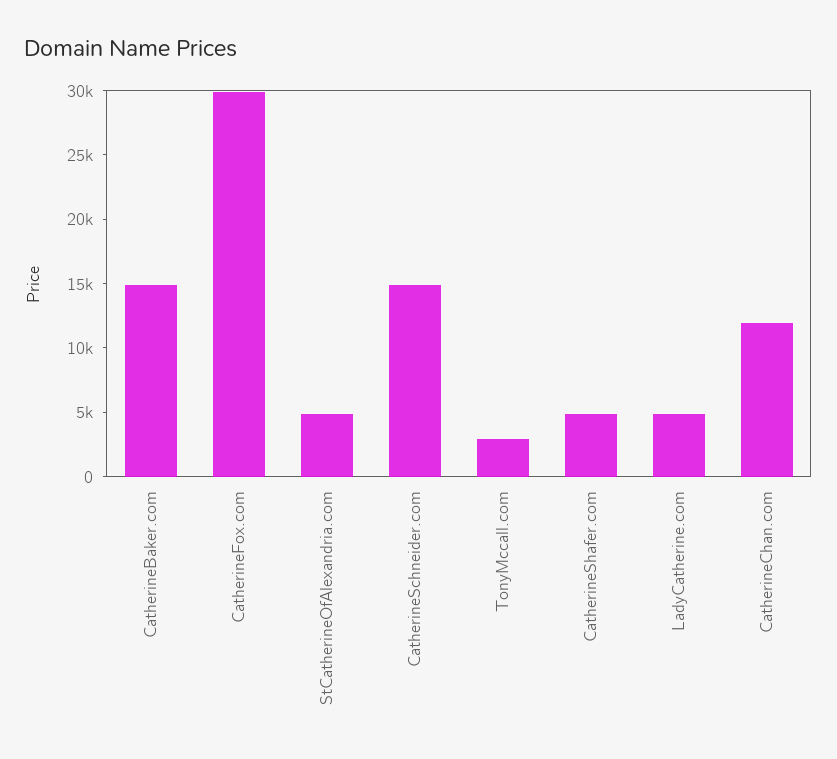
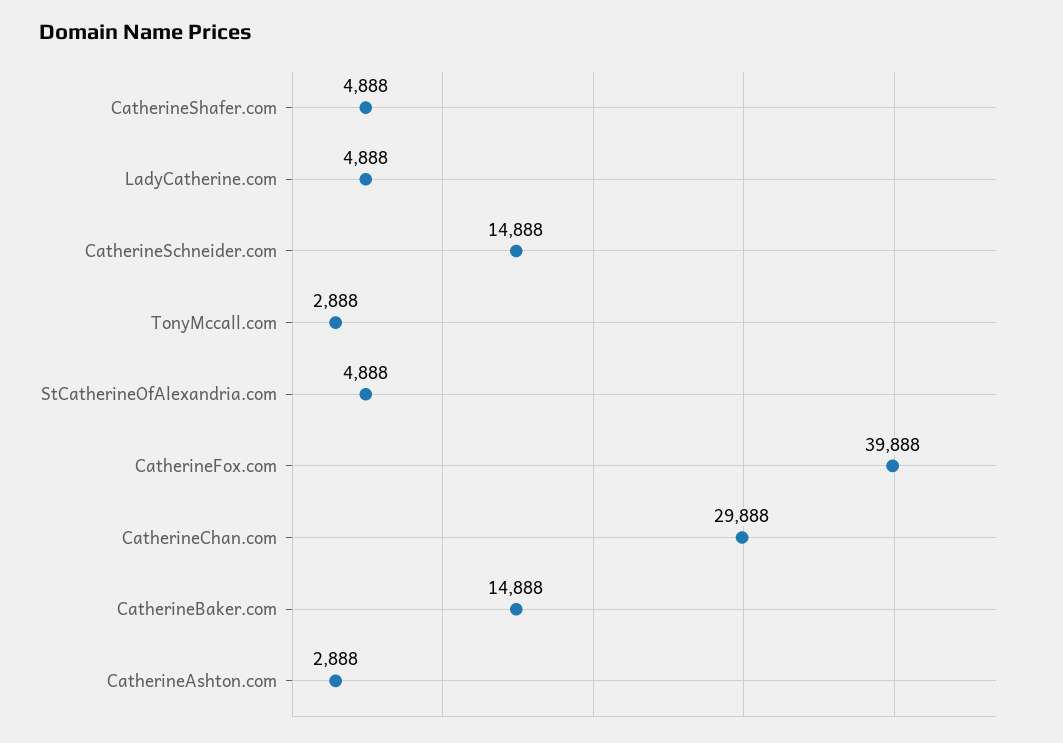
  {
    "CatherineBaker.com": 14888,
-   "CatherineFox.com": 30000,
+   "CatherineFox.com": 39888,
    "StCatherineOfAlexandria.com": 4888,
    "CatherineSchneider.com": 14888,
    "TonyMccall.com": 2888,
    "CatherineShafer.com": 4888,
    "LadyCatherine.com": 4888,
-   "CatherineChan.com": 12000
+   "CatherineChan.com": 29888,
+   "CatherineAshton.com": 2888
  }

